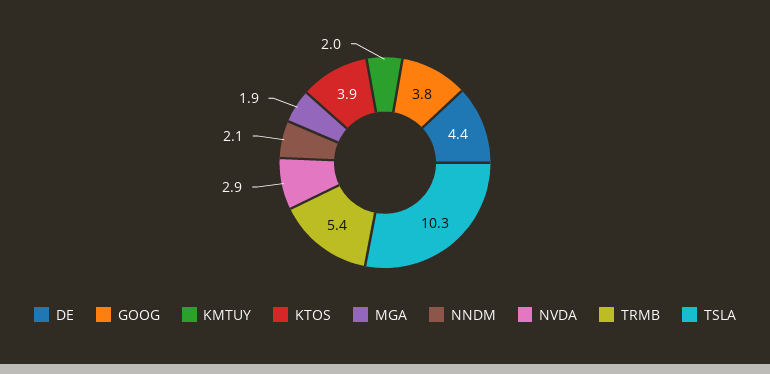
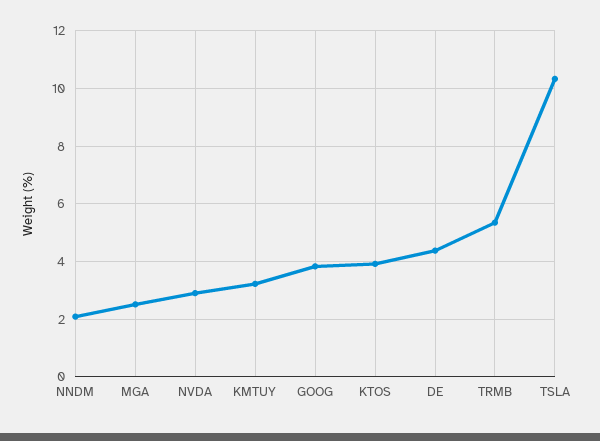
  {
    "DE": 4.4,
    "GOOG": 3.8,
-   "KMTUY": 2,
+   "KMTUY": 3.25,
    "KTOS": 3.9,
-   "MGA": 1.9,
+   "MGA": 2.5,
    "NNDM": 2.1,
    "NVDA": 2.9,
    "TRMB": 5.4,
    "TSLA": 10.3
  }

